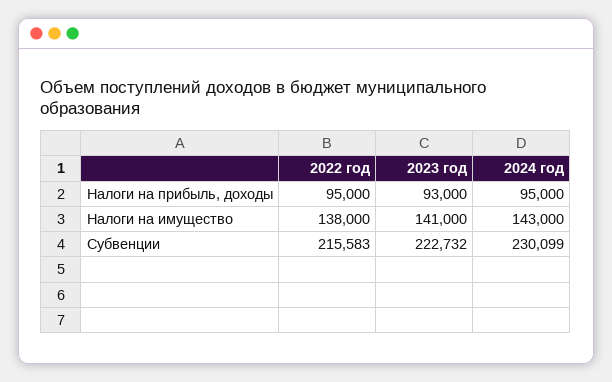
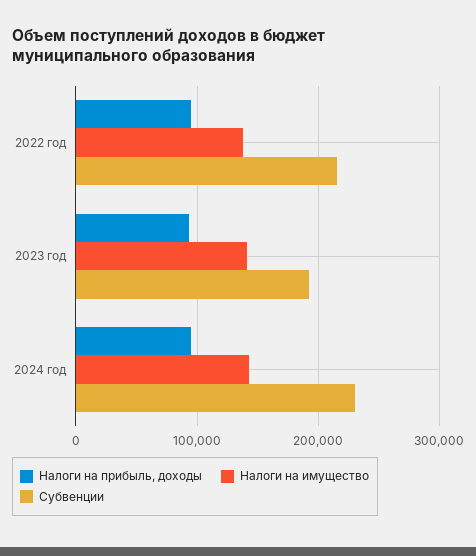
  {
    "Налоги на прибыль, доходы": {
      "2022 год": 95000,
      "2023 год": 93000,
      "2024 год": 95000
    },
    "Налоги на имущество": {
      "2022 год": 138000,
      "2023 год": 141000,
      "2024 год": 143000
    },
    "Субвенции": {
      "2022 год": 215583,
-     "2023 год": 222732,
+     "2023 год": 190000,
      "2024 год": 230099
    }
  }

